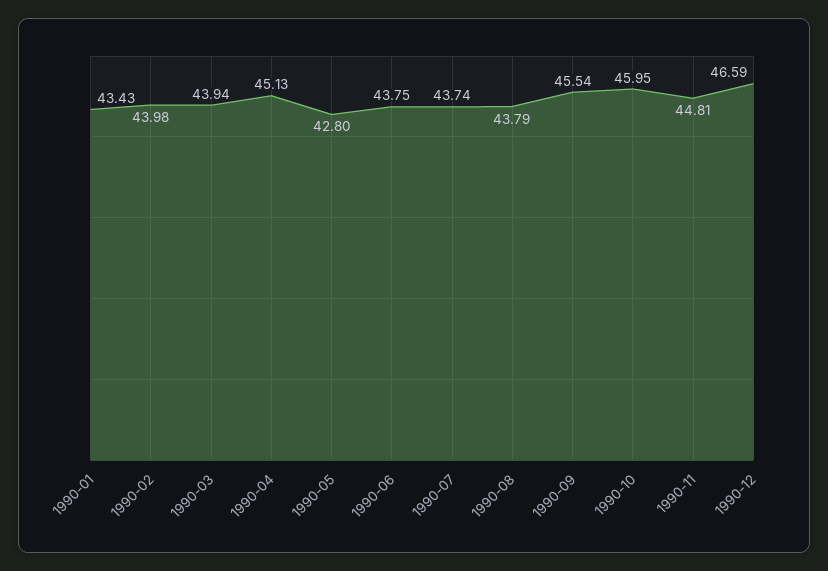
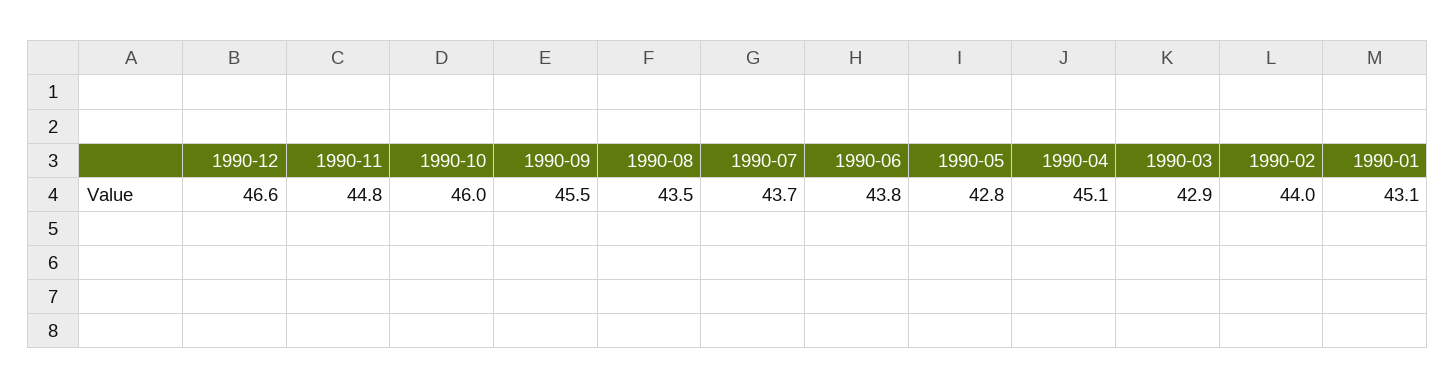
  {
-   "1990-01": 43.43,
+   "1990-01": 43.1,
    "1990-02": 43.98,
-   "1990-03": 43.94,
+   "1990-03": 42.9,
    "1990-04": 45.13,
    "1990-05": 42.8,
    "1990-06": 43.75,
    "1990-07": 43.74,
-   "1990-08": 43.79,
+   "1990-08": 43.5,
    "1990-09": 45.54,
    "1990-10": 45.95,
    "1990-11": 44.81,
    "1990-12": 46.59
  }

